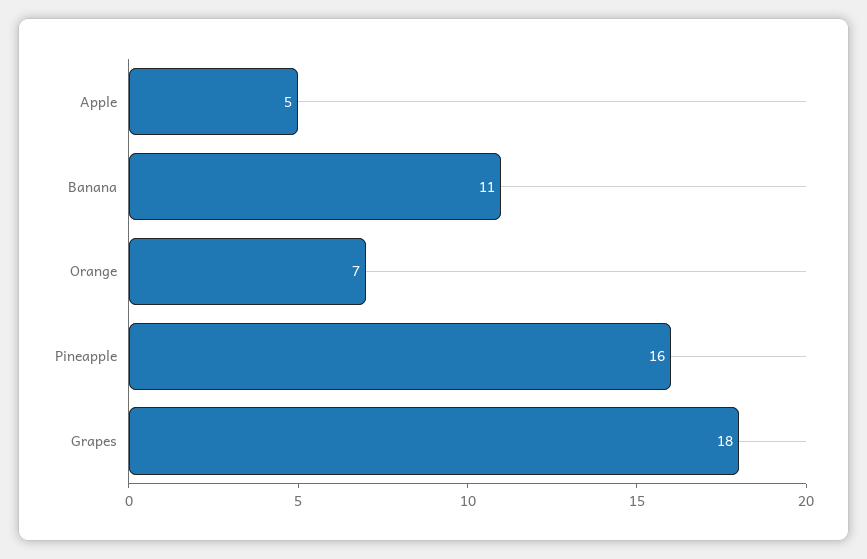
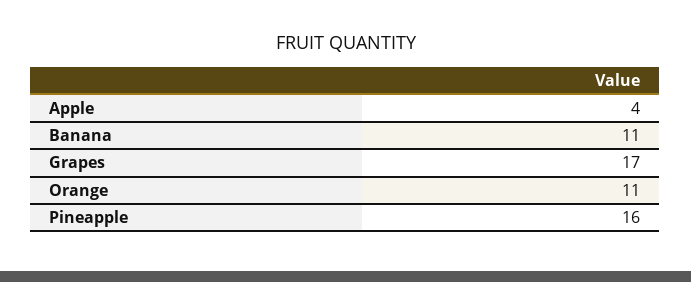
  {
-   "Apple": 5,
+   "Apple": 4,
    "Banana": 11,
-   "Orange": 7,
+   "Orange": 11,
    "Pineapple": 16,
-   "Grapes": 18
+   "Grapes": 17
  }

